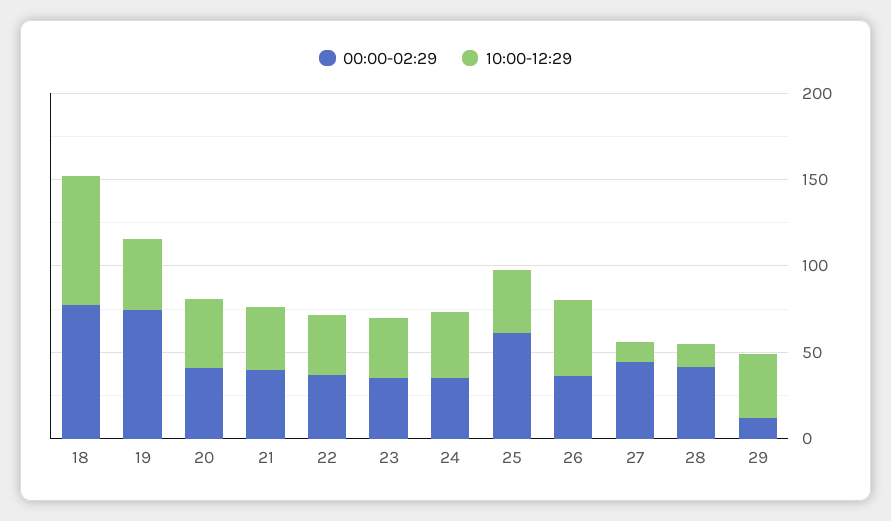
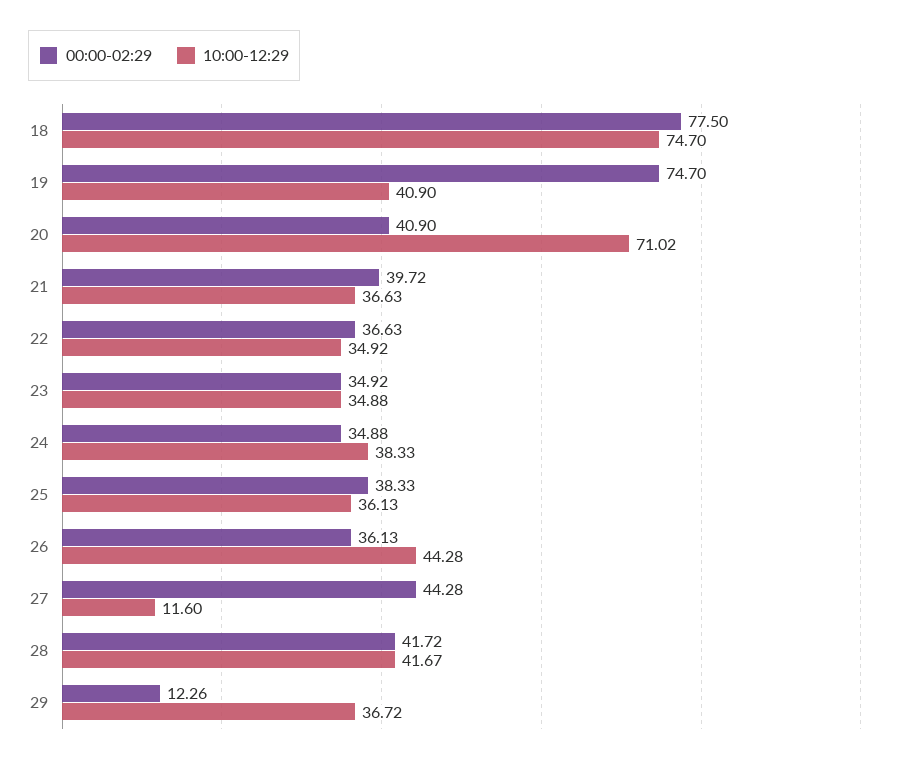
  {
    "00:00-02:29": {
      "18": 77.5,
      "19": 74.7,
      "20": 40.9,
      "21": 39.72,
      "22": 36.63,
      "23": 34.92,
      "24": 34.88,
-     "25": 60,
+     "25": 38.33,
      "26": 36.13,
      "27": 44.28,
      "28": 41.72,
      "29": 12.26
    },
    "10:00-12:29": {
      "18": 74.7,
      "19": 40.9,
-     "20": 40,
+     "20": 71.02,
      "21": 36.63,
      "22": 34.92,
      "23": 34.88,
      "24": 38.33,
      "25": 36.13,
      "26": 44.28,
      "27": 11.6,
-     "28": 10,
+     "28": 41.67,
      "29": 36.72
    }
  }

